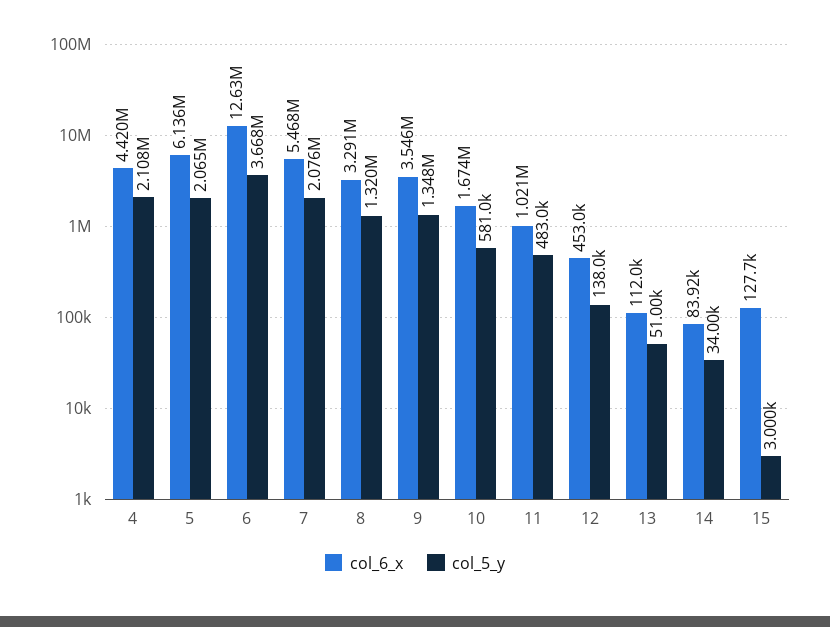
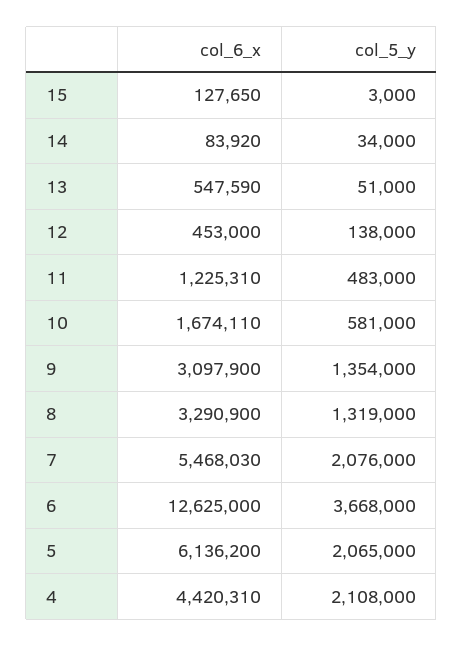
  {
    "col_6_x": {
      "4": 4420310,
      "5": 6136200,
      "6": 12625000,
      "7": 5468030,
      "8": 3290900,
-     "9": 3546000,
+     "9": 3097900,
      "10": 1674110,
-     "11": 1021000,
+     "11": 1225310,
      "12": 453000,
-     "13": 112000,
+     "13": 547590,
      "14": 83920,
      "15": 127650
    },
    "col_5_y": {
      "4": 2108000,
      "5": 2065000,
      "6": 3668000,
      "7": 2076000,
-     "8": 1320000,
+     "8": 1319000,
-     "9": 1348000,
+     "9": 1354000,
      "10": 581000,
      "11": 483000,
      "12": 138000,
      "13": 51000,
      "14": 34000,
      "15": 3000
    }
  }

